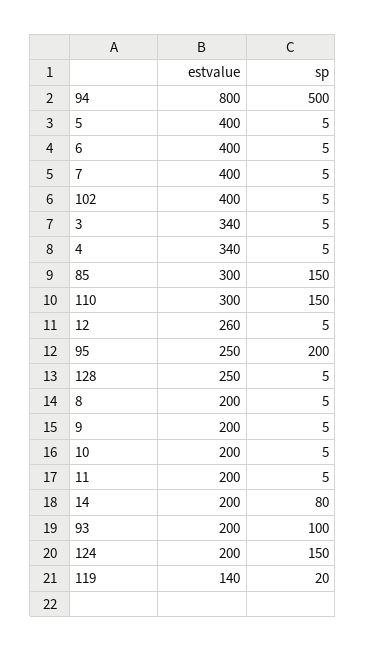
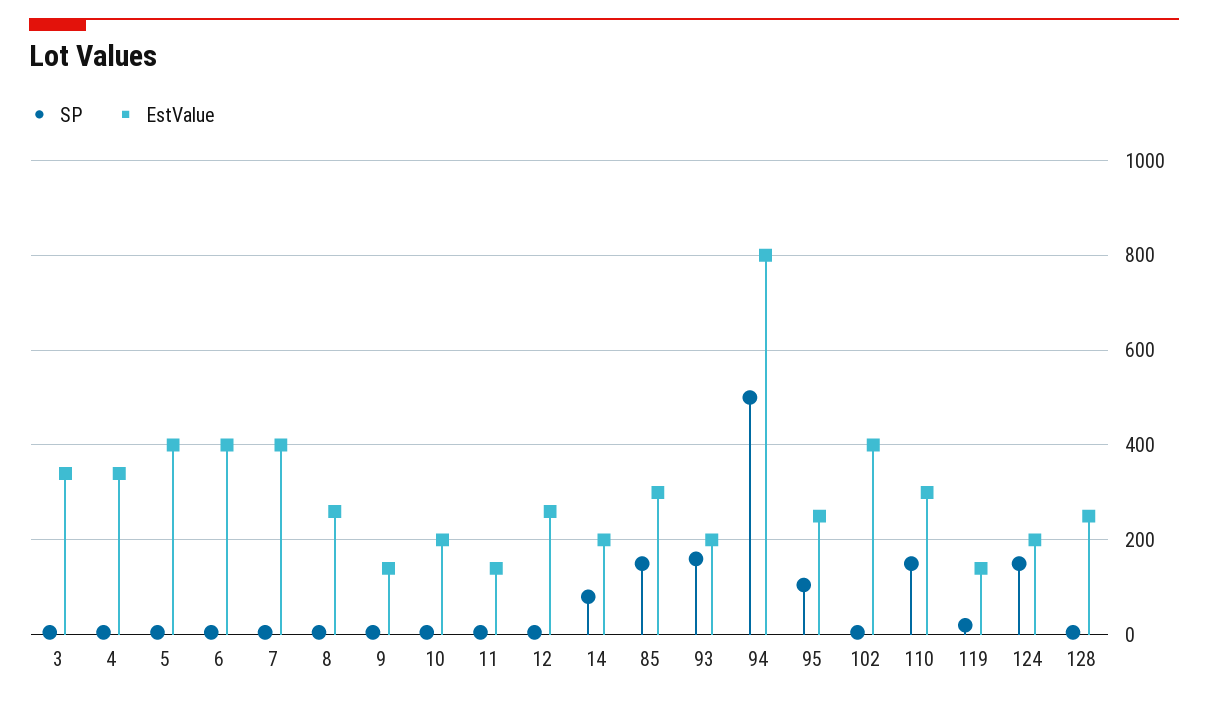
  {
    "estvalue": {
      "94": 800,
      "5": 400,
      "6": 400,
      "7": 400,
      "102": 400,
      "3": 340,
      "4": 340,
      "85": 300,
      "110": 300,
      "12": 260,
      "95": 250,
      "128": 250,
-     "8": 200,
+     "8": 260,
-     "9": 200,
+     "9": 140,
      "10": 200,
-     "11": 200,
+     "11": 140,
      "14": 200,
      "93": 200,
      "124": 200,
      "119": 140
    },
    "sp": {
      "94": 500,
      "5": 5,
      "6": 5,
      "7": 5,
      "102": 5,
      "3": 5,
      "4": 5,
      "85": 150,
      "110": 150,
      "12": 5,
-     "95": 200,
+     "95": 100,
      "128": 5,
      "8": 5,
      "9": 5,
      "10": 5,
      "11": 5,
      "14": 80,
-     "93": 100,
+     "93": 160,
      "124": 150,
      "119": 20
    }
  }

